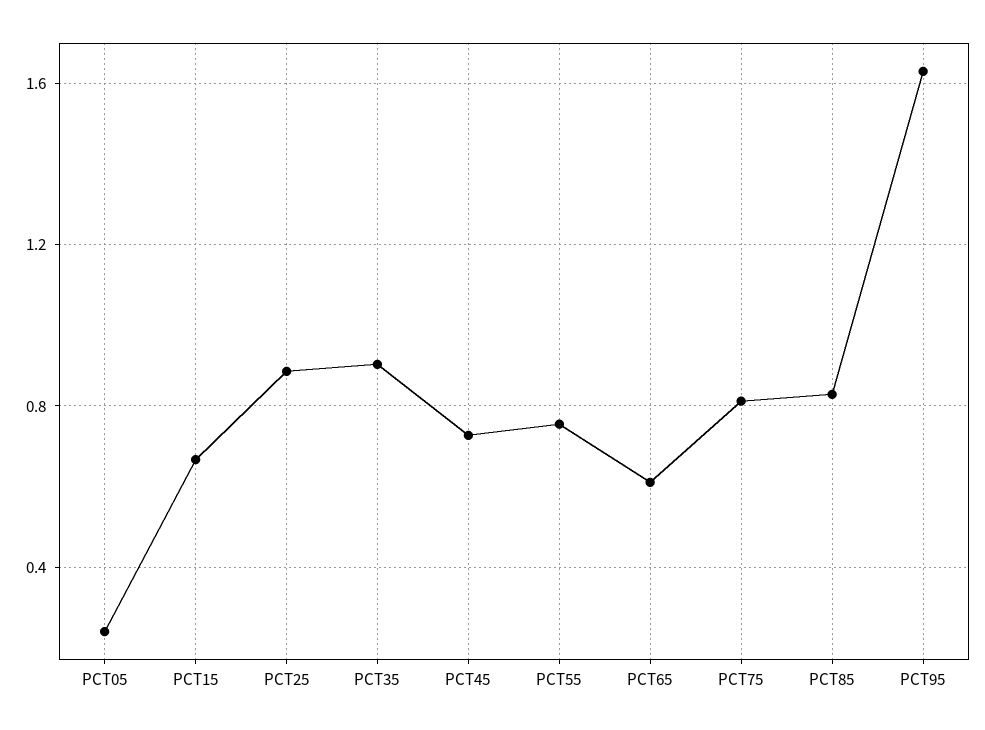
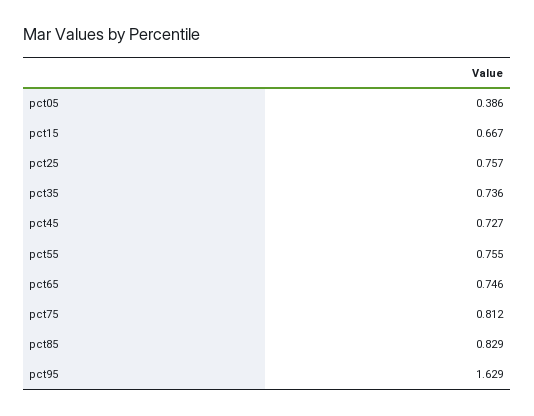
  {
-   "PCT05": 0.25,
+   "PCT05": 0.386,
    "PCT15": 0.667,
-   "PCT25": 0.9,
+   "PCT25": 0.757,
-   "PCT35": 0.9,
+   "PCT35": 0.736,
    "PCT45": 0.727,
    "PCT55": 0.755,
-   "PCT65": 0.6,
+   "PCT65": 0.746,
    "PCT75": 0.812,
    "PCT85": 0.829,
    "PCT95": 1.629
  }

